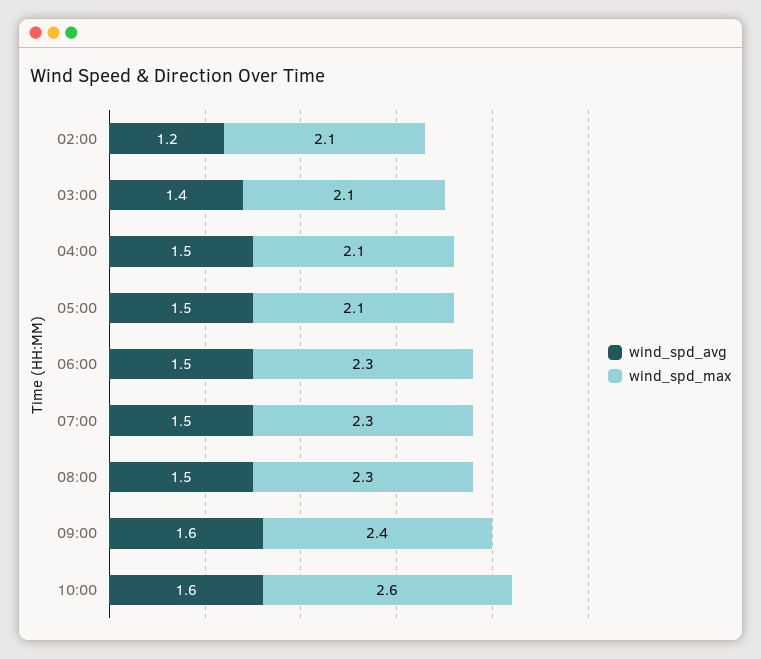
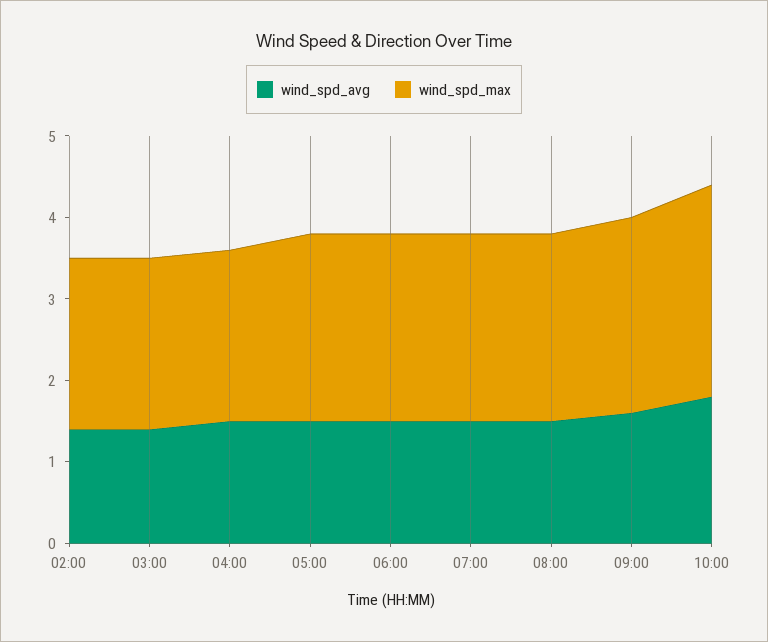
  {
    "wind_spd_avg": {
-     "02:00": 1.2,
+     "02:00": 1.4,
      "03:00": 1.4,
      "04:00": 1.5,
      "05:00": 1.5,
      "06:00": 1.5,
      "07:00": 1.5,
      "08:00": 1.5,
      "09:00": 1.6,
-     "10:00": 1.6
+     "10:00": 1.8
    },
    "wind_spd_max": {
      "02:00": 2.1,
      "03:00": 2.1,
      "04:00": 2.1,
-     "05:00": 2.1,
+     "05:00": 2.3,
      "06:00": 2.3,
      "07:00": 2.3,
      "08:00": 2.3,
      "09:00": 2.4,
      "10:00": 2.6
    }
  }

